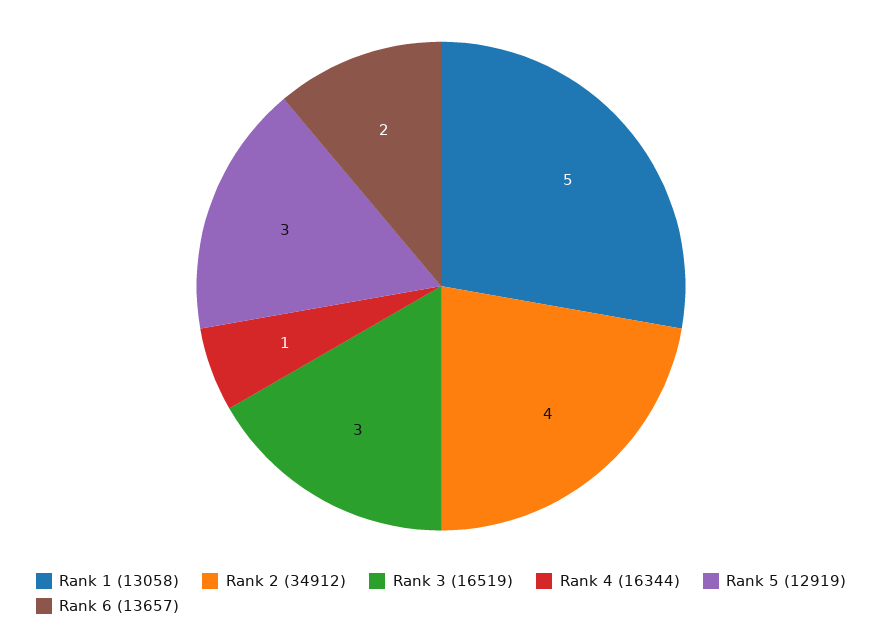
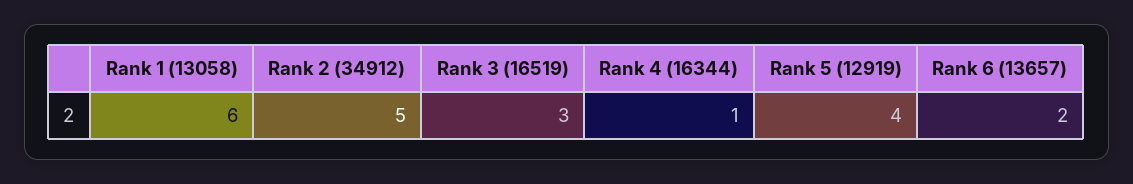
  {
-   "Rank 1 (13058)": 5,
+   "Rank 1 (13058)": 6,
-   "Rank 2 (34912)": 4,
+   "Rank 2 (34912)": 5,
    "Rank 3 (16519)": 3,
    "Rank 4 (16344)": 1,
-   "Rank 5 (12919)": 3,
+   "Rank 5 (12919)": 4,
    "Rank 6 (13657)": 2
  }

